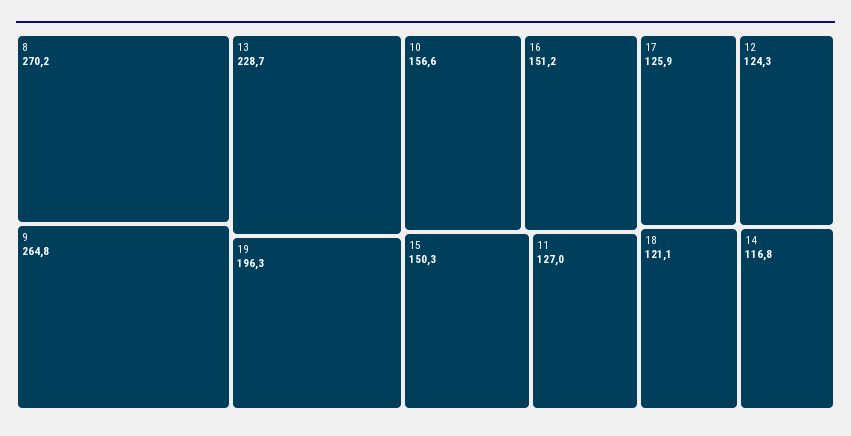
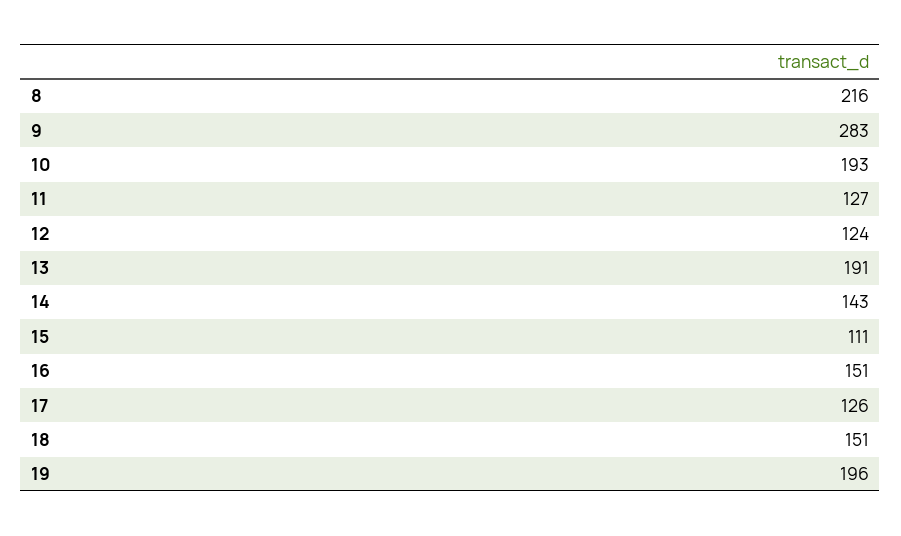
  {
-   "8": 270.2,
+   "8": 216,
-   "9": 264.8,
+   "9": 283,
-   "13": 228.7,
+   "13": 191,
    "19": 196.3,
-   "10": 156.6,
+   "10": 193,
    "16": 151.2,
-   "15": 150.3,
+   "15": 111,
    "11": 127,
    "17": 125.9,
    "12": 124.3,
-   "18": 121.1,
+   "18": 151,
-   "14": 116.8
+   "14": 143
  }

